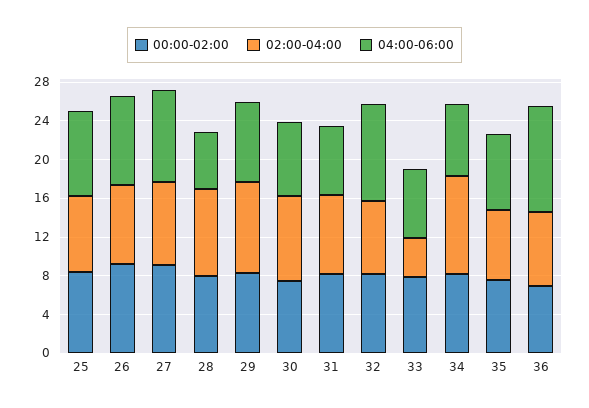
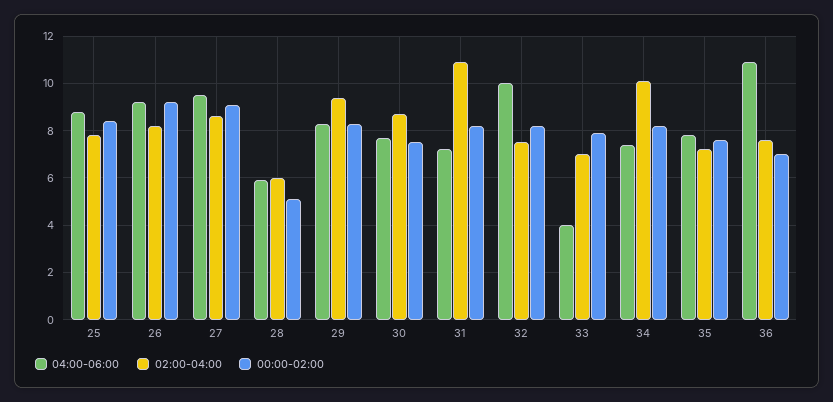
  {
    "00:00-02:00": {
      "25": 8.5,
      "26": 9,
      "27": 9,
-     "28": 8,
+     "28": 5,
      "29": 8.5,
      "30": 7.5,
      "31": 8,
      "32": 8,
      "33": 8,
      "34": 8,
      "35": 7.5,
      "36": 7
    },
    "02:00-04:00": {
      "25": 8,
      "26": 8,
      "27": 8.5,
-     "28": 9,
+     "28": 6,
      "29": 9.5,
      "30": 8.5,
-     "31": 8,
+     "31": 11,
      "32": 7.5,
-     "33": 4,
+     "33": 7,
      "34": 10,
      "35": 7,
      "36": 7.5
    },
    "04:00-06:00": {
      "25": 9,
      "26": 9,
      "27": 9.5,
      "28": 6,
      "29": 8.5,
      "30": 7.5,
      "31": 7,
      "32": 10,
-     "33": 7,
+     "33": 4,
      "34": 7.5,
      "35": 8,
      "36": 11
    }
  }

